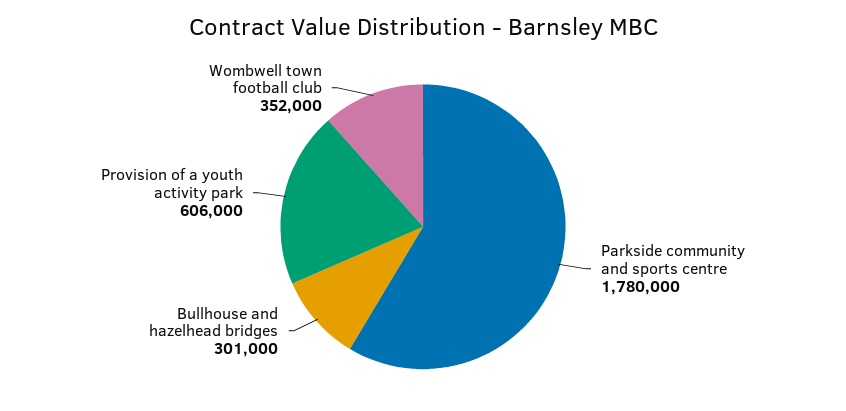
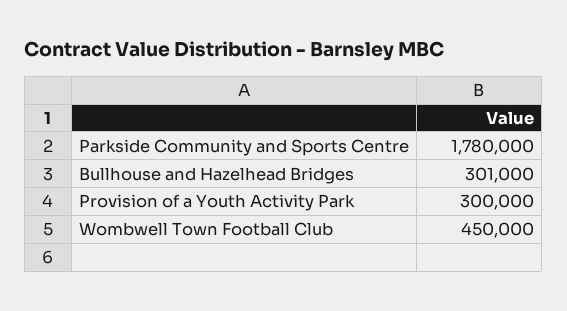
  {
    "Parkside community and sports centre": 1780000,
    "Bullhouse and hazelhead bridges": 301000,
-   "Provision of a youth activity park": 606000,
+   "Provision of a youth activity park": 300000,
-   "Wombwell town football club": 352000
+   "Wombwell town football club": 450000
  }

